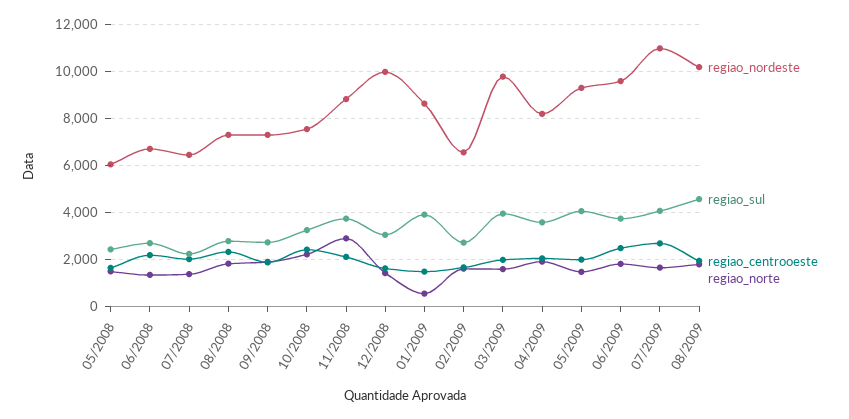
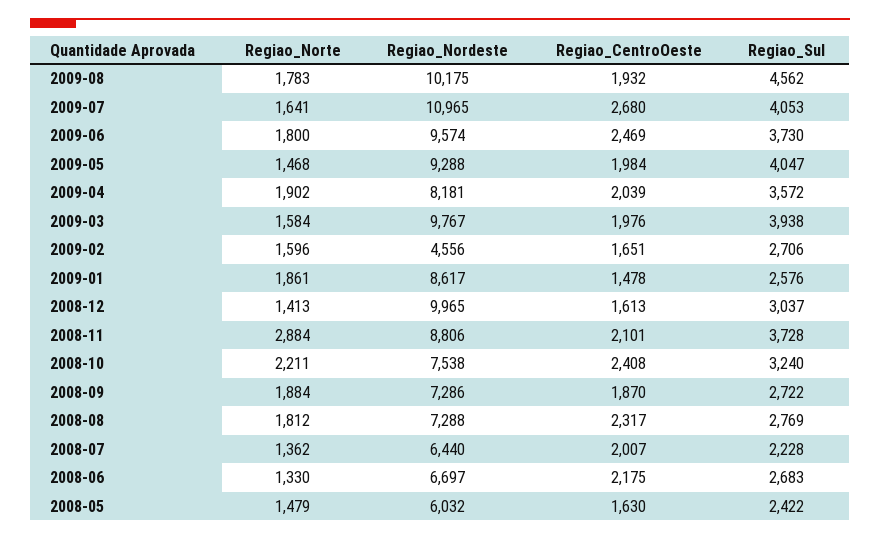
  {
    "regiao_nordeste": {
      "05/2008": 6032,
      "06/2008": 6697,
      "07/2008": 6440,
      "08/2008": 7288,
      "09/2008": 7286,
      "10/2008": 7538,
      "11/2008": 8806,
      "12/2008": 9965,
      "01/2009": 8617,
-     "02/2009": 6500,
+     "02/2009": 4556,
      "03/2009": 9767,
      "04/2009": 8181,
      "05/2009": 9288,
      "06/2009": 9574,
      "07/2009": 10965,
      "08/2009": 10175
    },
    "regiao_sul": {
      "05/2008": 2422,
      "06/2008": 2683,
      "07/2008": 2228,
      "08/2008": 2769,
      "09/2008": 2722,
      "10/2008": 3240,
      "11/2008": 3728,
      "12/2008": 3037,
-     "01/2009": 4000,
+     "01/2009": 2576,
      "02/2009": 2706,
      "03/2009": 3938,
      "04/2009": 3572,
      "05/2009": 4047,
      "06/2009": 3730,
      "07/2009": 4053,
      "08/2009": 4562
    },
    "regiao_centrooeste": {
      "05/2008": 1630,
      "06/2008": 2175,
      "07/2008": 2007,
      "08/2008": 2317,
      "09/2008": 1870,
      "10/2008": 2408,
      "11/2008": 2101,
      "12/2008": 1613,
      "01/2009": 1478,
      "02/2009": 1651,
      "03/2009": 1976,
      "04/2009": 2039,
      "05/2009": 1984,
      "06/2009": 2469,
      "07/2009": 2680,
      "08/2009": 1932
    },
    "regiao_norte": {
      "05/2008": 1479,
      "06/2008": 1330,
      "07/2008": 1362,
      "08/2008": 1812,
      "09/2008": 1884,
      "10/2008": 2211,
      "11/2008": 2884,
      "12/2008": 1413,
-     "01/2009": 500,
+     "01/2009": 1861,
      "02/2009": 1596,
      "03/2009": 1584,
      "04/2009": 1902,
      "05/2009": 1468,
      "06/2009": 1800,
      "07/2009": 1641,
      "08/2009": 1783
    }
  }

